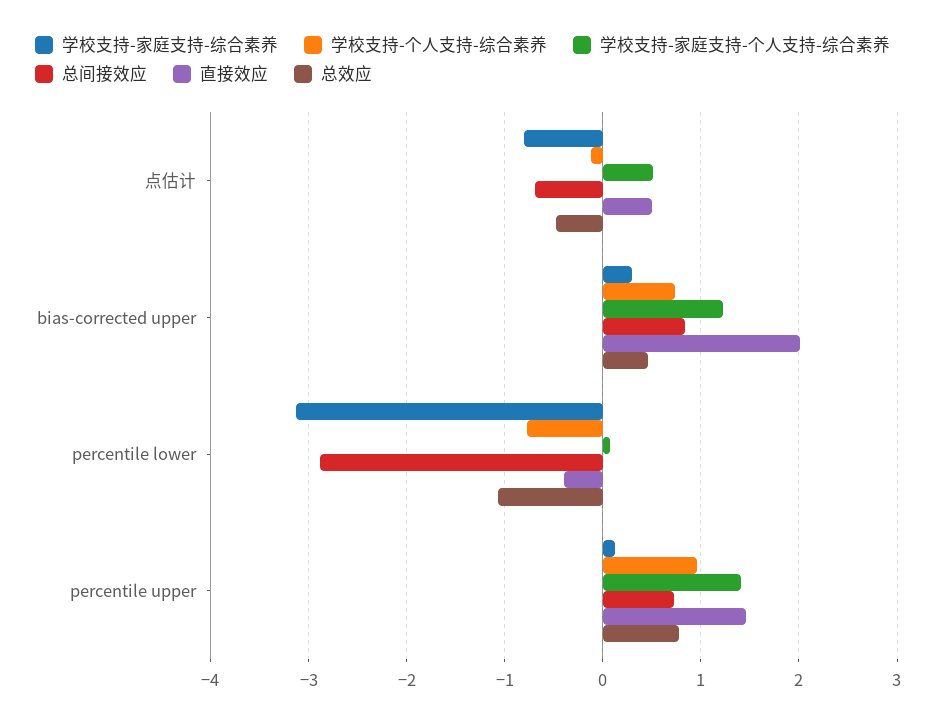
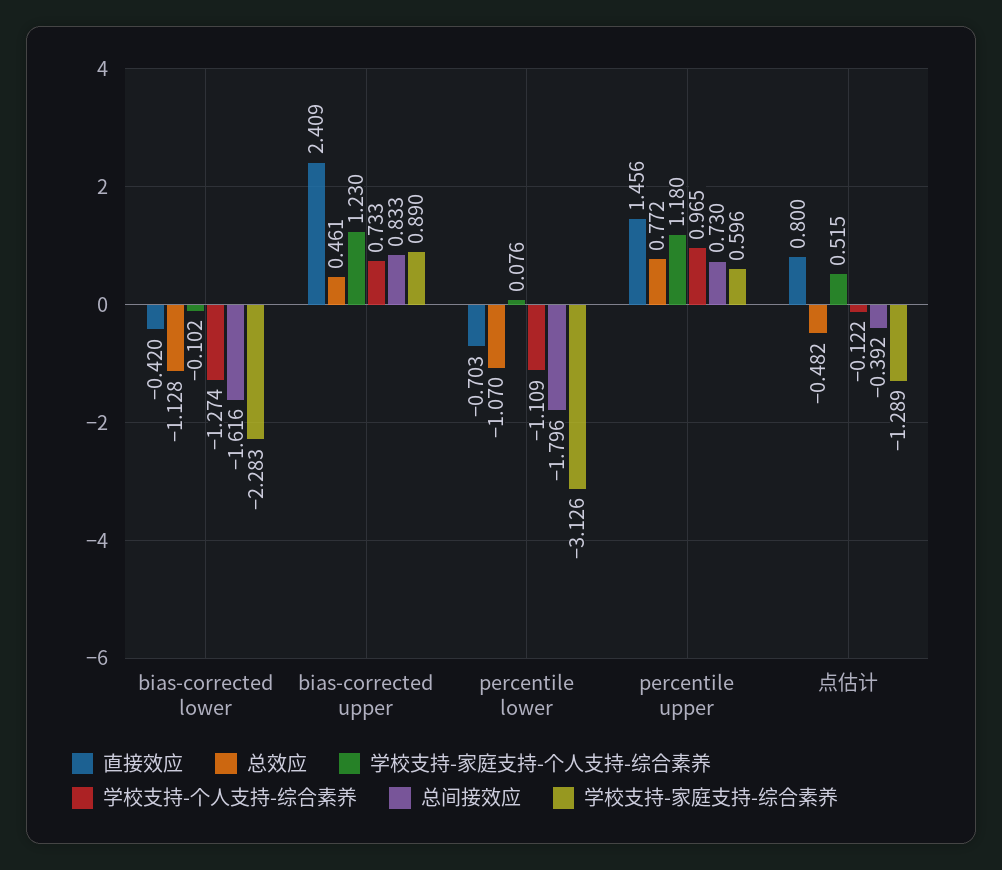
  {
    "学校支持-家庭支持-综合素养": {
-     "点估计": -0.8,
+     "点估计": -1.289,
-     "bias-corrected upper": 0.3,
+     "bias-corrected upper": 0.89,
      "percentile lower": -3.126,
-     "percentile upper": 0.1
+     "percentile upper": 0.596,
+     "bias-corrected lower": -2.283
    },
    "学校支持-个人支持-综合素养": {
      "点估计": -0.122,
      "bias-corrected upper": 0.733,
-     "percentile lower": -0.8,
+     "percentile lower": -1.109,
-     "percentile upper": 0.965
+     "percentile upper": 0.965,
+     "bias-corrected lower": -1.274
    },
    "学校支持-家庭支持-个人支持-综合素养": {
      "点估计": 0.515,
      "bias-corrected upper": 1.23,
      "percentile lower": 0.076,
-     "percentile upper": 1.4
+     "percentile upper": 1.18,
+     "bias-corrected lower": -0.102
    },
    "总间接效应": {
-     "点估计": -0.7,
+     "点估计": -0.392,
      "bias-corrected upper": 0.833,
-     "percentile lower": -2.9,
+     "percentile lower": -1.796,
-     "percentile upper": 0.73
+     "percentile upper": 0.73,
+     "bias-corrected lower": -1.616
    },
    "直接效应": {
-     "点估计": 0.5,
+     "点估计": 0.8,
-     "bias-corrected upper": 2,
+     "bias-corrected upper": 2.409,
-     "percentile lower": -0.4,
+     "percentile lower": -0.703,
-     "percentile upper": 1.456
+     "percentile upper": 1.456,
+     "bias-corrected lower": -0.42
    },
    "总效应": {
      "点估计": -0.482,
      "bias-corrected upper": 0.461,
      "percentile lower": -1.07,
-     "percentile upper": 0.772
+     "percentile upper": 0.772,
+     "bias-corrected lower": -1.128
    }
  }

